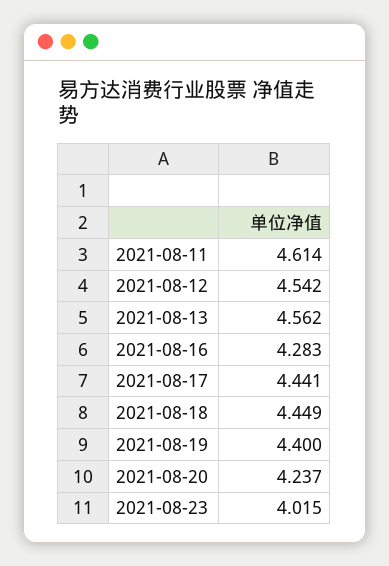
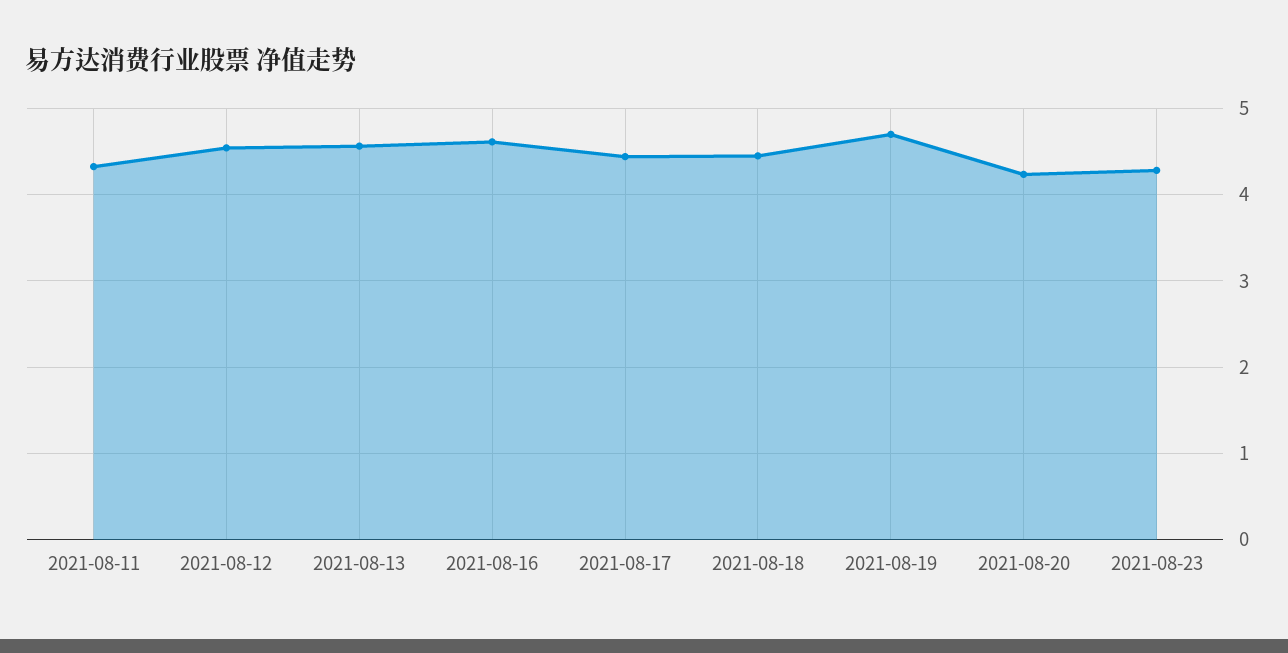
  {
-   "2021-08-11": 4.614,
+   "2021-08-11": 4.3,
    "2021-08-12": 4.542,
    "2021-08-13": 4.562,
-   "2021-08-16": 4.283,
+   "2021-08-16": 4.6,
    "2021-08-17": 4.441,
    "2021-08-18": 4.449,
-   "2021-08-19": 4.4,
+   "2021-08-19": 4.7,
    "2021-08-20": 4.237,
-   "2021-08-23": 4.015
+   "2021-08-23": 4.3
  }

